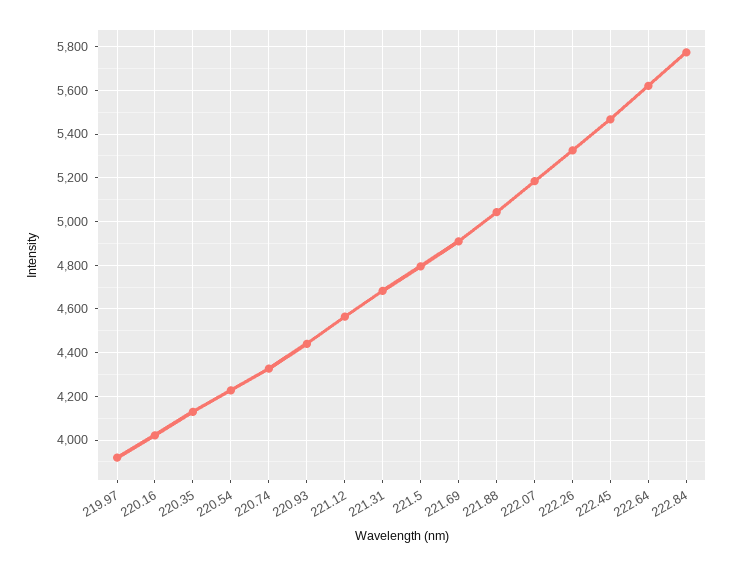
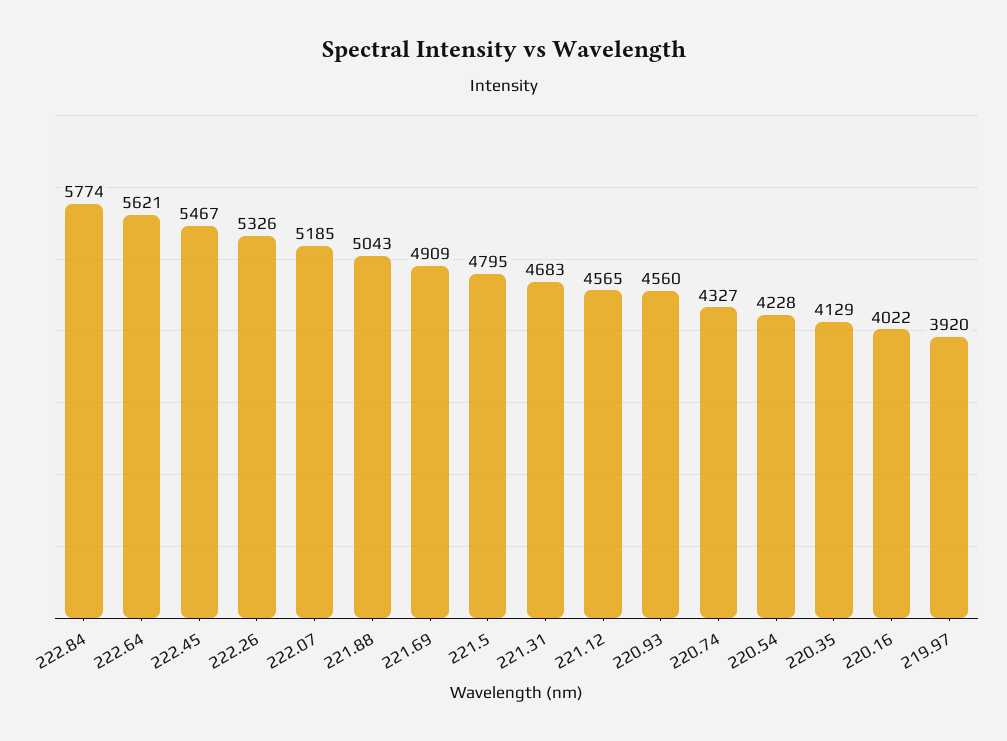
  {
    "219.97": 3920,
    "220.16": 4022,
    "220.35": 4129,
    "220.54": 4228,
    "220.74": 4327,
-   "220.93": 4450,
+   "220.93": 4560,
    "221.12": 4565,
    "221.31": 4683,
    "221.5": 4795,
    "221.69": 4909,
    "221.88": 5043,
    "222.07": 5185,
    "222.26": 5326,
    "222.45": 5467,
    "222.64": 5621,
    "222.84": 5774
  }

